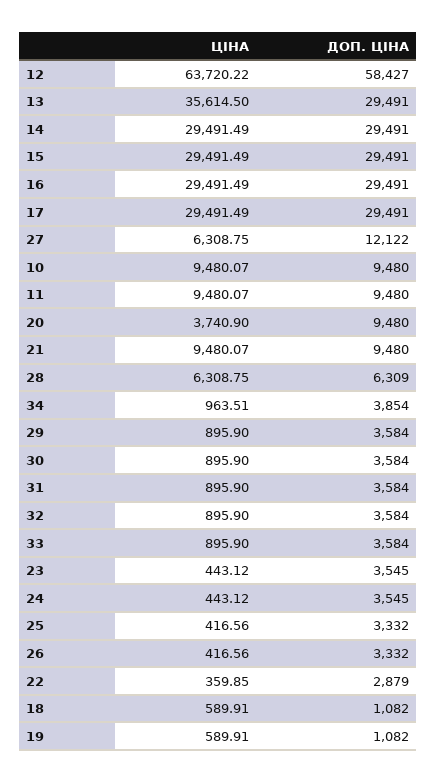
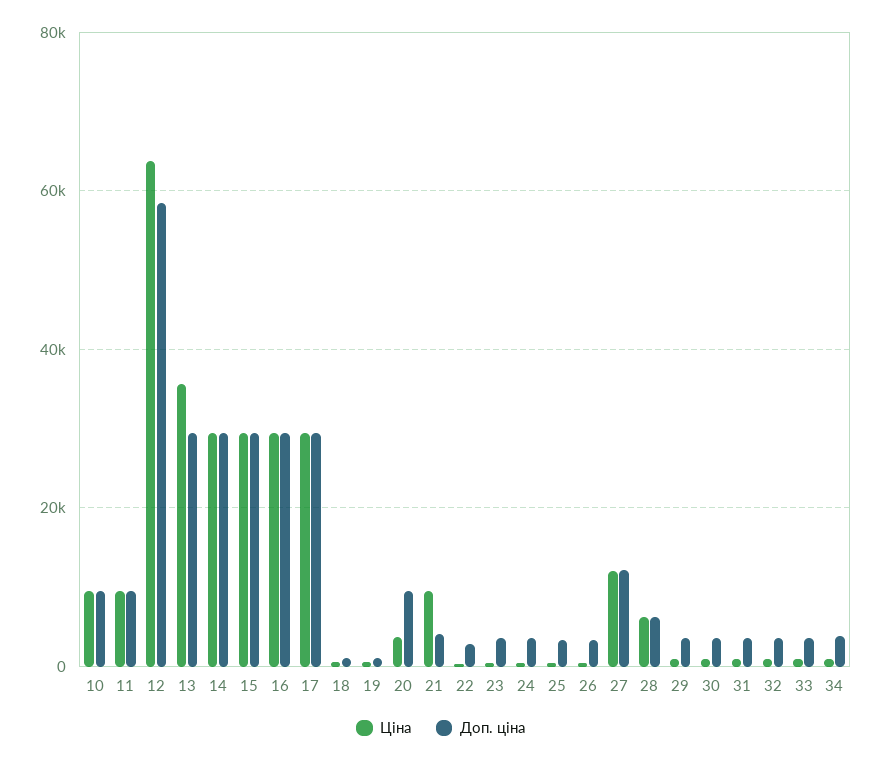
  {
    "ЦІНА": {
      "12": 63720.22,
      "13": 35614.5,
      "14": 29491.49,
      "15": 29491.49,
      "16": 29491.49,
      "17": 29491.49,
-     "27": 6308.75,
+     "27": 12000,
      "10": 9480.07,
      "11": 9480.07,
      "20": 3740.9,
      "21": 9480.07,
      "28": 6308.75,
      "34": 963.51,
      "29": 895.9,
      "30": 895.9,
      "31": 895.9,
      "32": 895.9,
      "33": 895.9,
      "23": 443.12,
      "24": 443.12,
      "25": 416.56,
      "26": 416.56,
      "22": 359.85,
      "18": 589.91,
      "19": 589.91
    },
    "ДОП. ЦІНА": {
      "12": 58427,
      "13": 29491,
      "14": 29491,
      "15": 29491,
      "16": 29491,
      "17": 29491,
      "27": 12122,
      "10": 9480,
      "11": 9480,
      "20": 9480,
-     "21": 9480,
+     "21": 4000,
      "28": 6309,
      "34": 3854,
      "29": 3584,
      "30": 3584,
      "31": 3584,
      "32": 3584,
      "33": 3584,
      "23": 3545,
      "24": 3545,
      "25": 3332,
      "26": 3332,
      "22": 2879,
      "18": 1082,
      "19": 1082
    }
  }

